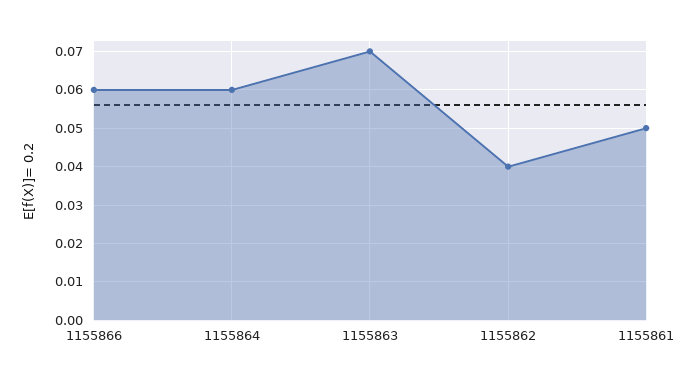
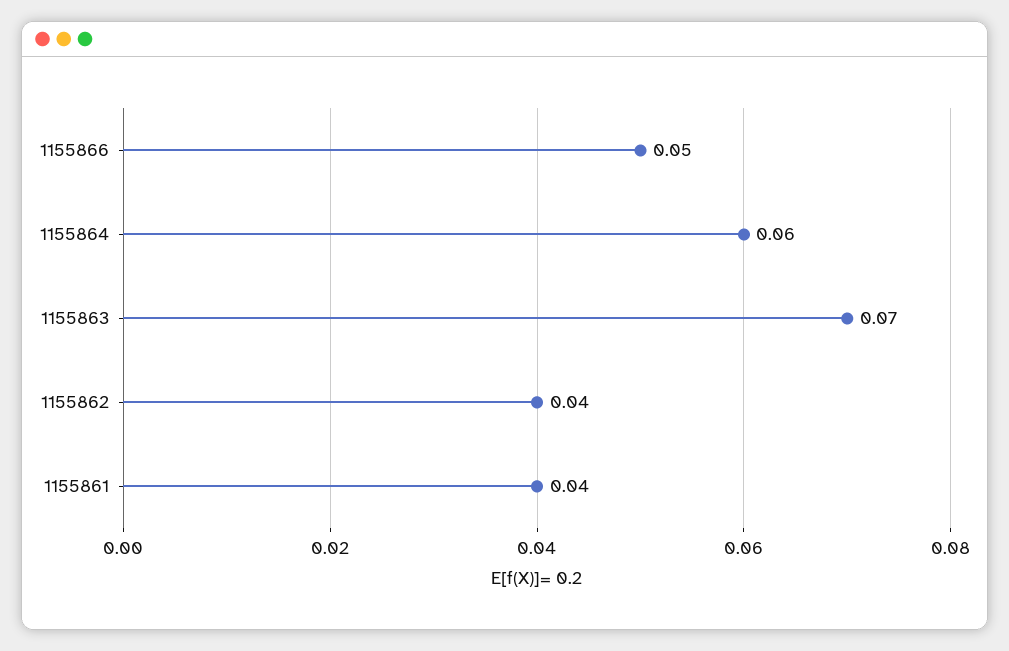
  {
-   "1155866": 0.06,
+   "1155866": 0.05,
    "1155864": 0.06,
    "1155863": 0.07,
    "1155862": 0.04,
-   "1155861": 0.05
+   "1155861": 0.04
  }

